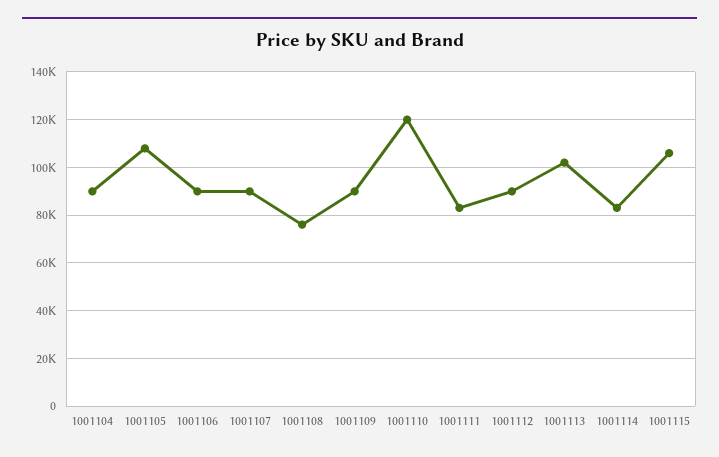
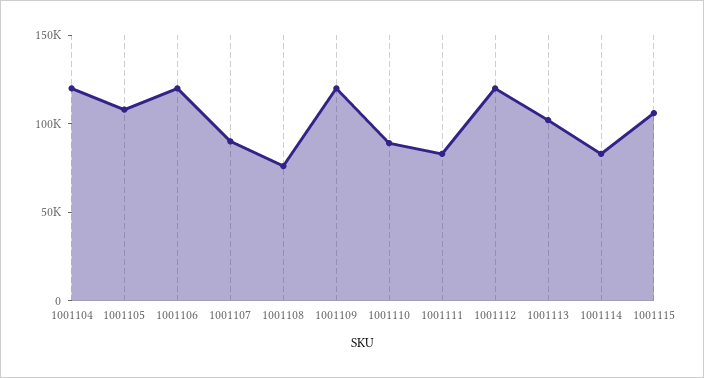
  {
-   "1001104": 90000,
+   "1001104": 120000,
    "1001105": 110000,
-   "1001106": 90000,
+   "1001106": 120000,
    "1001107": 90000,
    "1001108": 75000,
-   "1001109": 90000,
+   "1001109": 120000,
-   "1001110": 120000,
+   "1001110": 90000,
    "1001111": 85000,
-   "1001112": 90000,
+   "1001112": 120000,
    "1001113": 100000,
    "1001114": 85000,
    "1001115": 105000
  }

